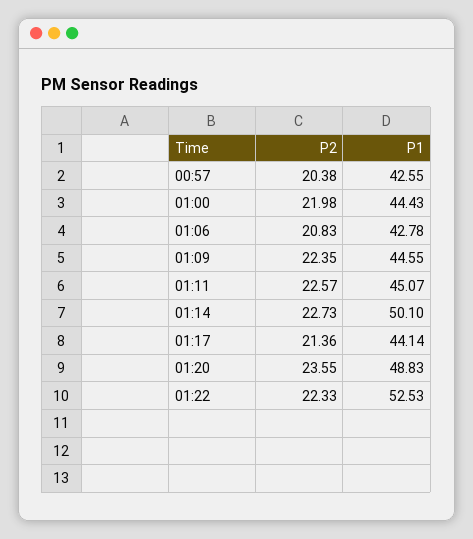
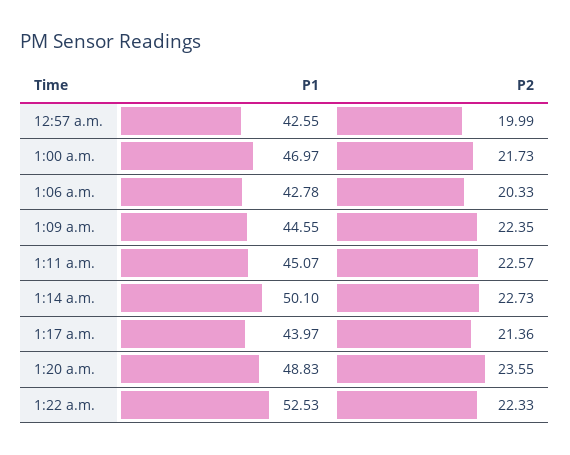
  {
    "P2": {
-     "00:57": 20.38,
+     "00:57": 19.99,
-     "01:00": 21.98,
+     "01:00": 21.73,
-     "01:06": 20.83,
+     "01:06": 20.33,
      "01:09": 22.35,
      "01:11": 22.57,
      "01:14": 22.73,
      "01:17": 21.36,
      "01:20": 23.55,
      "01:22": 22.33
    },
    "P1": {
      "00:57": 42.55,
-     "01:00": 44.43,
+     "01:00": 46.97,
      "01:06": 42.78,
      "01:09": 44.55,
      "01:11": 45.07,
      "01:14": 50.1,
-     "01:17": 44.14,
+     "01:17": 43.97,
      "01:20": 48.83,
      "01:22": 52.53
    }
  }

